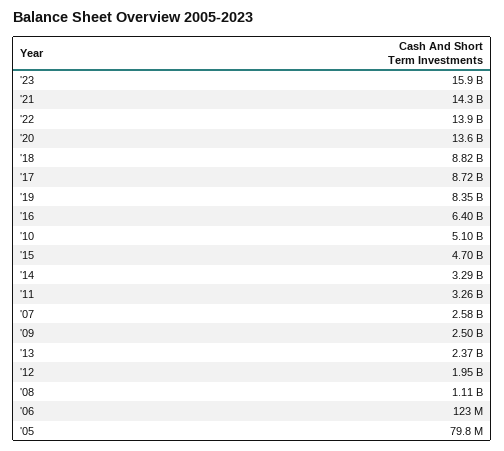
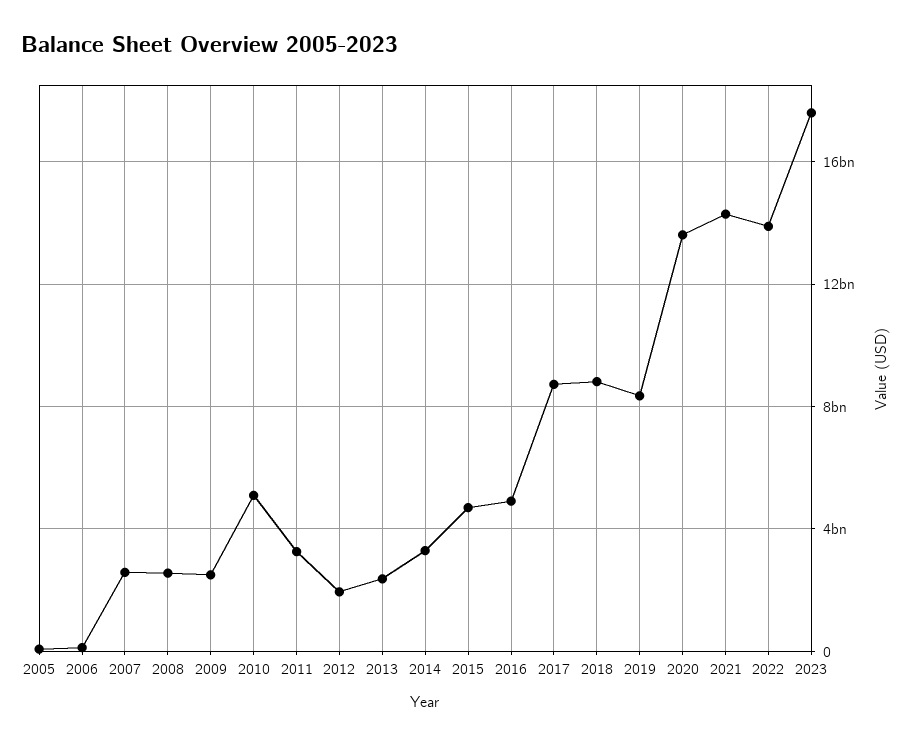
  {
-   "'23": 15900000000,
+   "'23": 17500000000,
    "'21": 14300000000,
    "'22": 13900000000,
    "'20": 13600000000,
    "'18": 8820000000,
    "'17": 8720000000,
    "'19": 8350000000,
-   "'16": 6400000000,
+   "'16": 5000000000,
    "'10": 5100000000,
    "'15": 4700000000,
    "'14": 3290000000,
    "'11": 3260000000,
    "'07": 2580000000,
    "'09": 2500000000,
    "'13": 2370000000,
    "'12": 1950000000,
-   "'08": 1110000000,
+   "'08": 2500000000,
    "'06": 123000000,
    "'05": 79800000
  }

